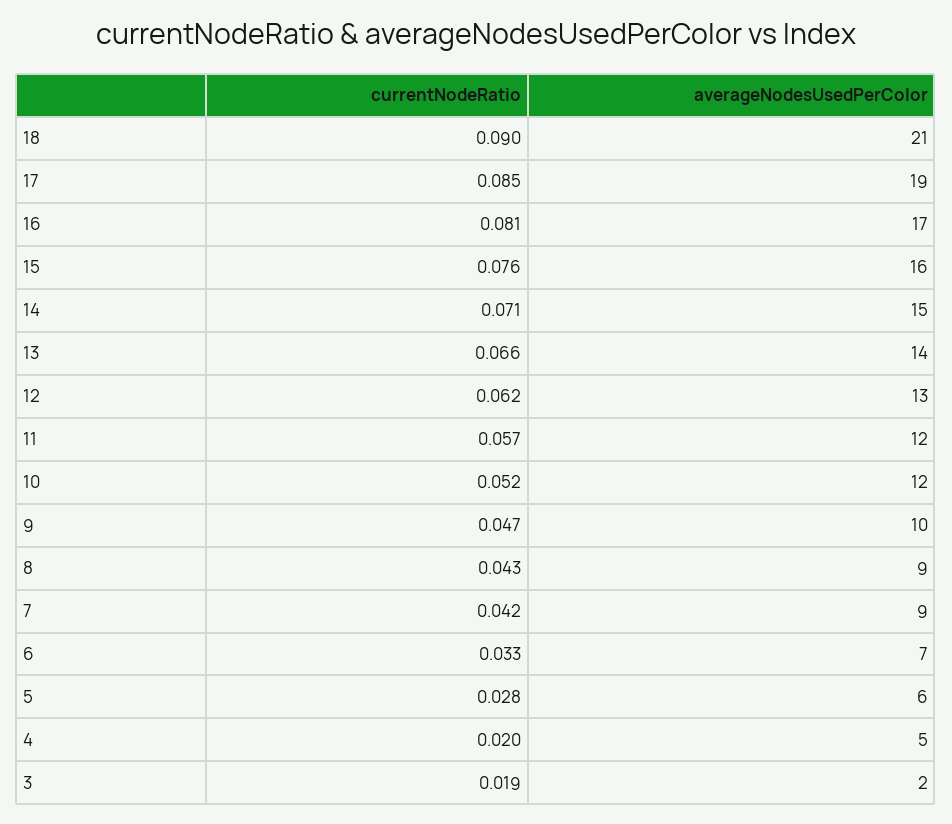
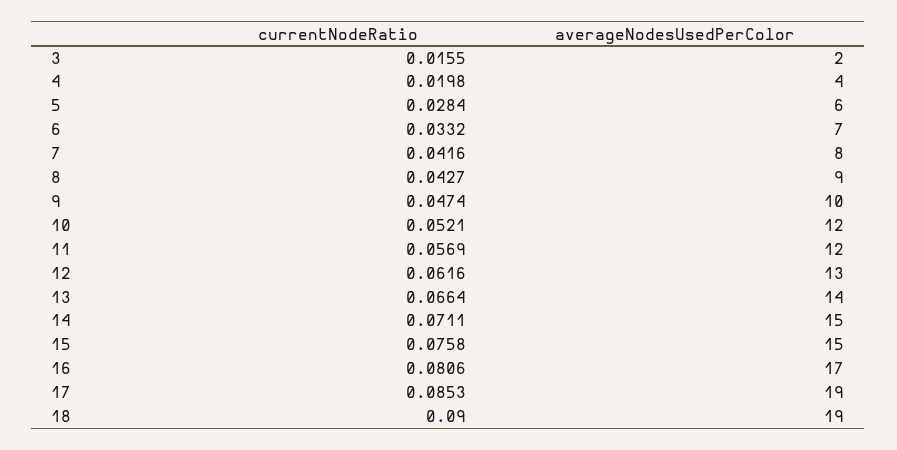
  {
    "currentNodeRatio": {
      "18": 0.09,
      "17": 0.0853,
      "16": 0.0806,
      "15": 0.0758,
      "14": 0.0711,
      "13": 0.0664,
      "12": 0.0616,
      "11": 0.0569,
      "10": 0.0521,
      "9": 0.0474,
      "8": 0.0427,
      "7": 0.0416,
      "6": 0.0332,
      "5": 0.0284,
      "4": 0.0198,
-     "3": 0.019
+     "3": 0.0155
    },
    "averageNodesUsedPerColor": {
-     "18": 21,
+     "18": 19,
      "17": 19,
      "16": 17,
-     "15": 16,
+     "15": 15,
      "14": 15,
      "13": 14,
      "12": 13,
      "11": 12,
      "10": 12,
      "9": 10,
      "8": 9,
-     "7": 9,
+     "7": 8,
      "6": 7,
      "5": 6,
-     "4": 5,
+     "4": 4,
      "3": 2
    }
  }

